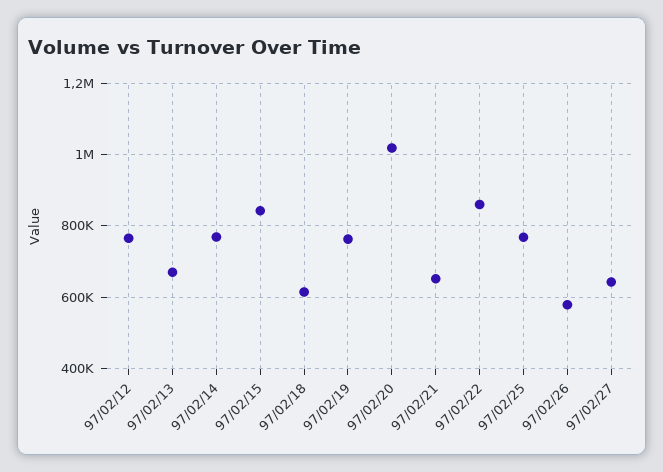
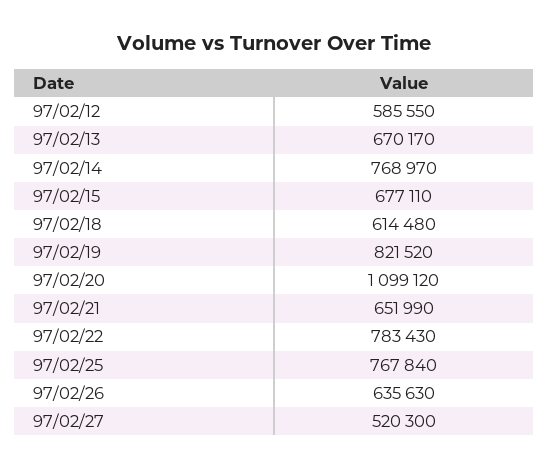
  {
-   "97/02/12": 760000,
+   "97/02/12": 585550,
    "97/02/13": 670170,
    "97/02/14": 768970,
-   "97/02/15": 840000,
+   "97/02/15": 677110,
    "97/02/18": 614480,
-   "97/02/19": 760000,
+   "97/02/19": 821520,
-   "97/02/20": 1020000,
+   "97/02/20": 1099120,
    "97/02/21": 651990,
-   "97/02/22": 860000,
+   "97/02/22": 783430,
    "97/02/25": 767840,
-   "97/02/26": 580000,
+   "97/02/26": 635630,
-   "97/02/27": 640000
+   "97/02/27": 520300
  }

